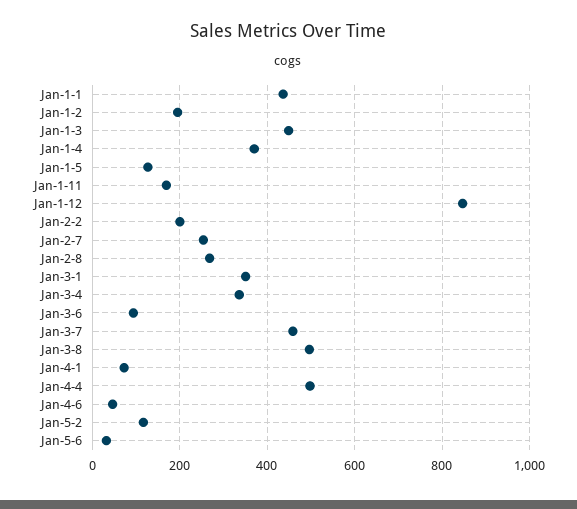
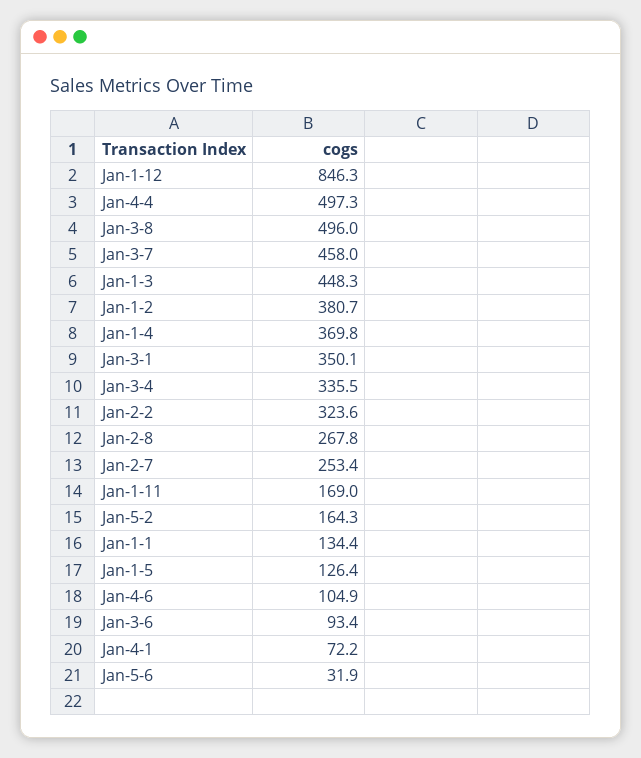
  {
-   "Jan-1-1": 440,
+   "Jan-1-1": 134.4,
-   "Jan-1-2": 200,
+   "Jan-1-2": 380.7,
    "Jan-1-3": 448.3,
    "Jan-1-4": 369.8,
    "Jan-1-5": 126.4,
    "Jan-1-11": 169,
    "Jan-1-12": 846.3,
-   "Jan-2-2": 200,
+   "Jan-2-2": 323.6,
    "Jan-2-7": 253.4,
    "Jan-2-8": 267.8,
    "Jan-3-1": 350.1,
    "Jan-3-4": 335.5,
    "Jan-3-6": 93.4,
    "Jan-3-7": 458,
    "Jan-3-8": 496,
    "Jan-4-1": 72.2,
    "Jan-4-4": 497.3,
-   "Jan-4-6": 40,
+   "Jan-4-6": 104.9,
-   "Jan-5-2": 120,
+   "Jan-5-2": 164.3,
    "Jan-5-6": 31.9
  }

